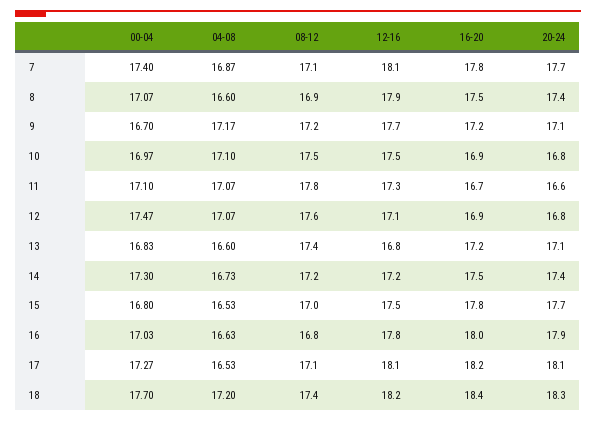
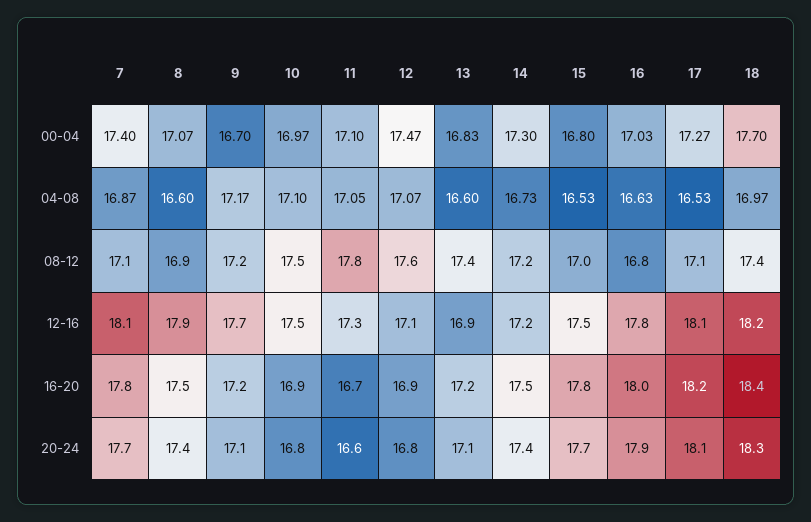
  {
    "00-04": {
      "7": 17.4,
      "8": 17.07,
      "9": 16.7,
      "10": 16.97,
      "11": 17.1,
      "12": 17.47,
      "13": 16.83,
      "14": 17.3,
      "15": 16.8,
      "16": 17.03,
      "17": 17.27,
      "18": 17.7
    },
    "04-08": {
      "7": 16.87,
      "8": 16.6,
      "9": 17.17,
      "10": 17.1,
-     "11": 17.07,
+     "11": 17.05,
      "12": 17.07,
      "13": 16.6,
      "14": 16.73,
      "15": 16.53,
      "16": 16.63,
      "17": 16.53,
-     "18": 17.2
+     "18": 16.97
    },
    "08-12": {
      "7": 17.1,
      "8": 16.9,
      "9": 17.2,
      "10": 17.5,
      "11": 17.8,
      "12": 17.6,
      "13": 17.4,
      "14": 17.2,
      "15": 17,
      "16": 16.8,
      "17": 17.1,
      "18": 17.4
    },
    "12-16": {
      "7": 18.1,
      "8": 17.9,
      "9": 17.7,
      "10": 17.5,
      "11": 17.3,
      "12": 17.1,
-     "13": 16.8,
+     "13": 16.9,
      "14": 17.2,
      "15": 17.5,
      "16": 17.8,
      "17": 18.1,
      "18": 18.2
    },
    "16-20": {
      "7": 17.8,
      "8": 17.5,
      "9": 17.2,
      "10": 16.9,
      "11": 16.7,
      "12": 16.9,
      "13": 17.2,
      "14": 17.5,
      "15": 17.8,
      "16": 18,
      "17": 18.2,
      "18": 18.4
    },
    "20-24": {
      "7": 17.7,
      "8": 17.4,
      "9": 17.1,
      "10": 16.8,
      "11": 16.6,
      "12": 16.8,
      "13": 17.1,
      "14": 17.4,
      "15": 17.7,
      "16": 17.9,
      "17": 18.1,
      "18": 18.3
    }
  }

